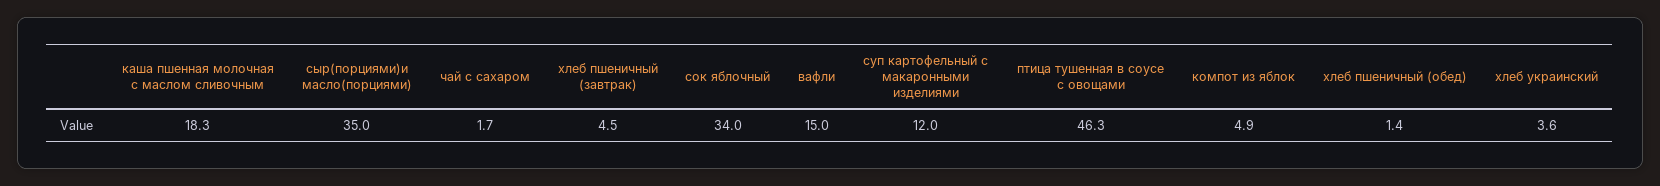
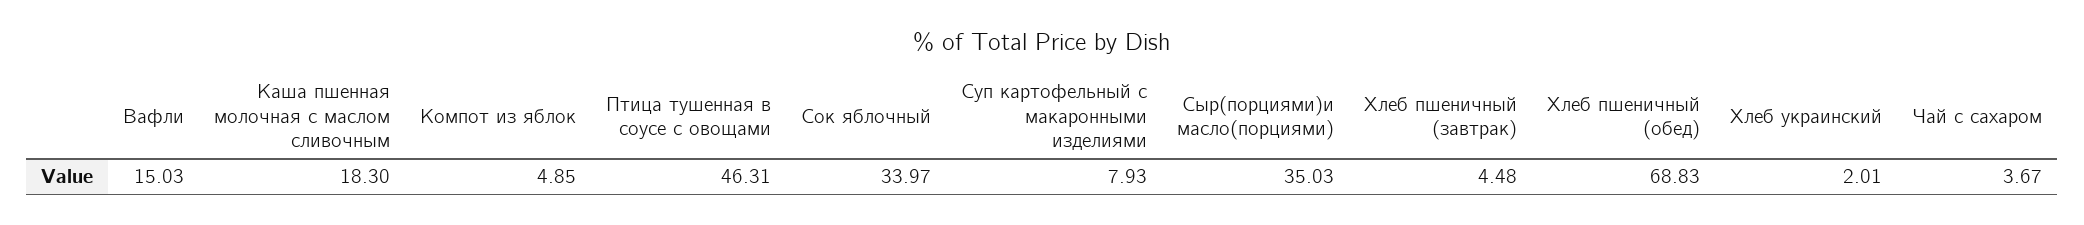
  {
    "каша пшенная молочная с маслом сливочным": 18.3,
    "сыр(порциями)и масло(порциями)": 35.03,
-   "чай с сахаром": 1.7,
+   "чай с сахаром": 3.67,
    "хлеб пшеничный (завтрак)": 4.48,
    "сок яблочный": 33.97,
    "вафли": 15.03,
-   "суп картофельный с макаронными изделиями": 12,
+   "суп картофельный с макаронными изделиями": 7.93,
    "птица тушенная в соусе с овощами": 46.31,
    "компот из яблок": 4.85,
-   "хлеб пшеничный (обед)": 1.4,
+   "хлеб пшеничный (обед)": 68.83,
-   "хлеб украинский": 3.6
+   "хлеб украинский": 2.01
  }

